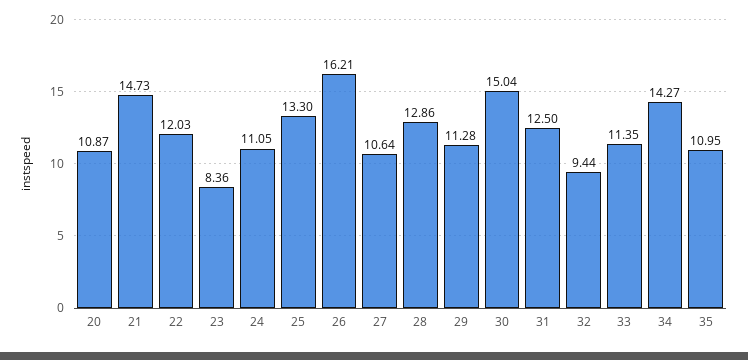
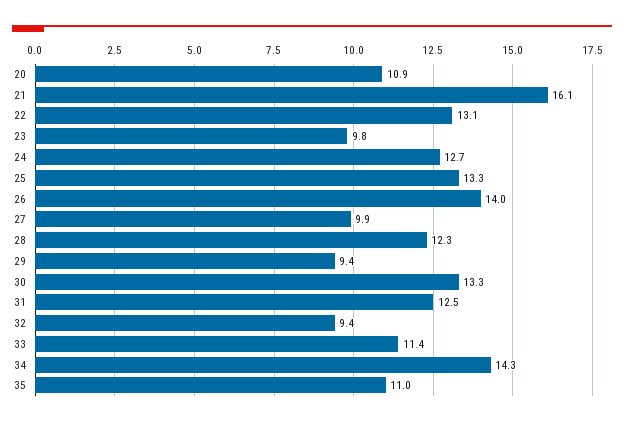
  {
    "20": 10.87,
-   "21": 14.73,
+   "21": 16.1,
-   "22": 12.03,
+   "22": 13.1,
-   "23": 8.36,
+   "23": 9.8,
-   "24": 11.05,
+   "24": 12.7,
    "25": 13.3,
-   "26": 16.21,
+   "26": 14,
-   "27": 10.64,
+   "27": 9.9,
-   "28": 12.86,
+   "28": 12.3,
-   "29": 11.28,
+   "29": 9.4,
-   "30": 15.04,
+   "30": 13.3,
    "31": 12.5,
    "32": 9.44,
    "33": 11.35,
    "34": 14.27,
    "35": 10.95
  }

